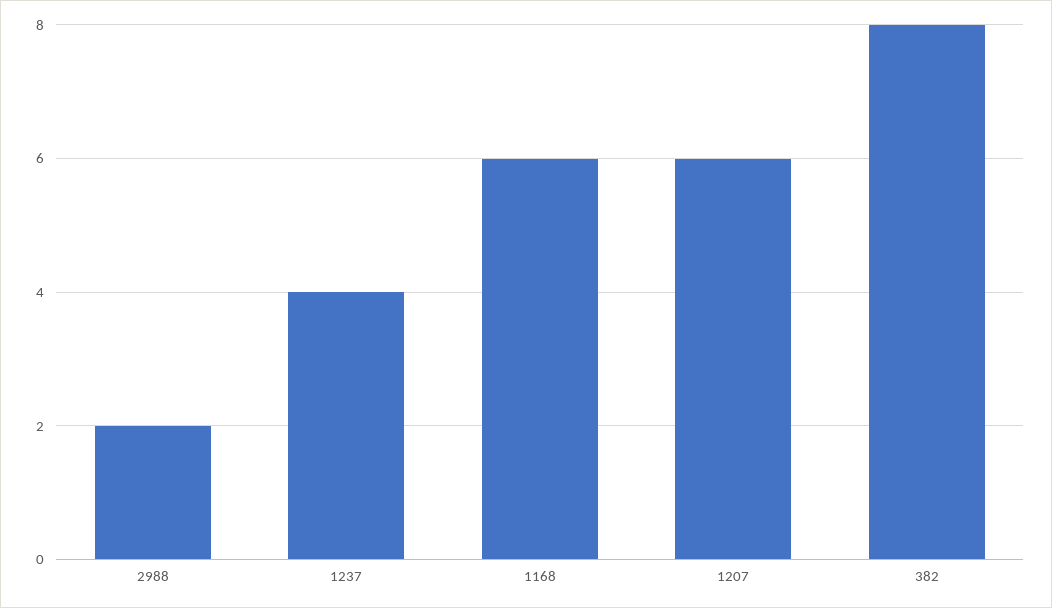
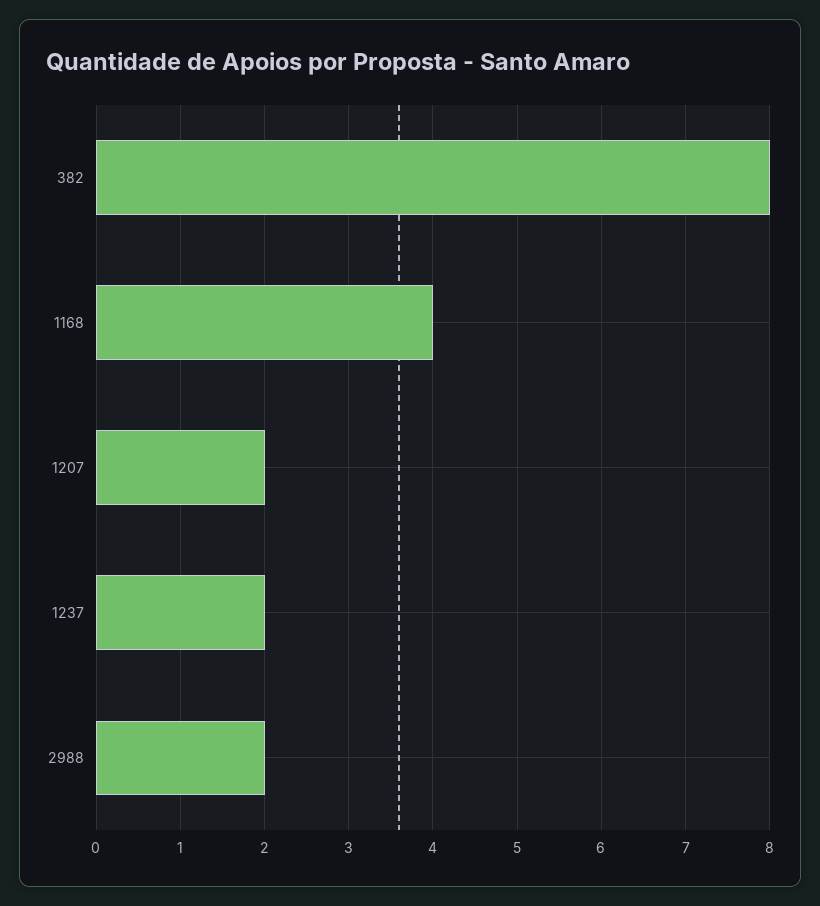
  {
    "2988": 2,
-   "1237": 4,
+   "1237": 2,
-   "1168": 6,
+   "1168": 4,
-   "1207": 6,
+   "1207": 2,
    "382": 8
  }

